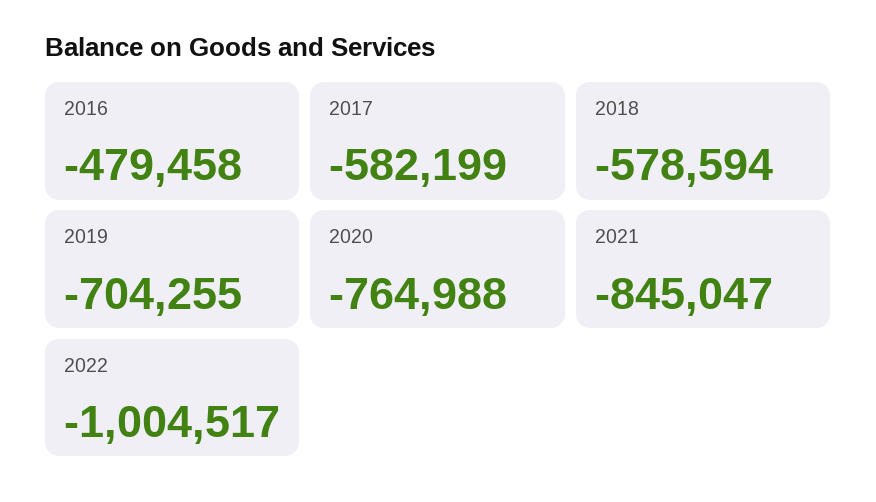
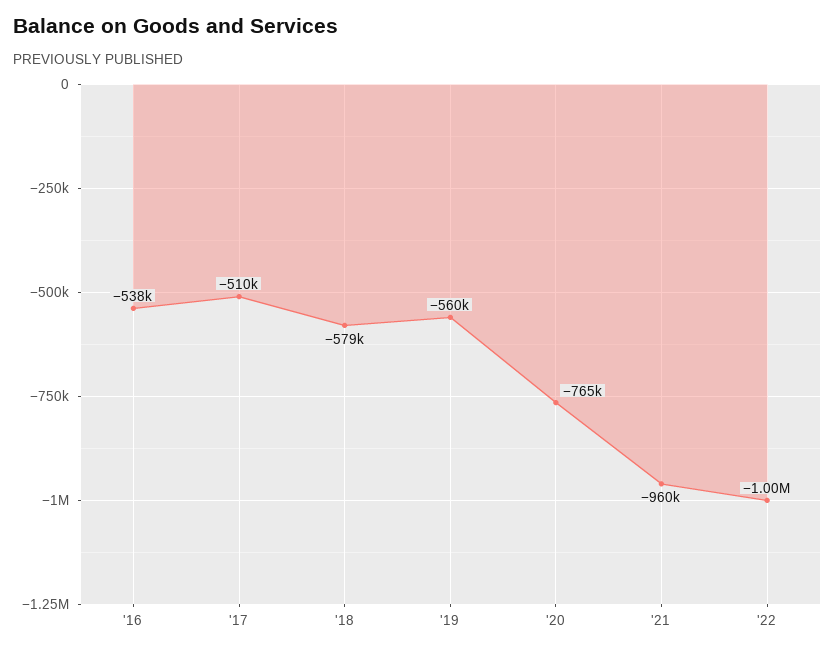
  {
-   "2016": -479458,
+   "2016": -538000,
-   "2017": -582199,
+   "2017": -510000,
    "2018": -578594,
-   "2019": -704255,
+   "2019": -560000,
    "2020": -764988,
-   "2021": -845047,
+   "2021": -960000,
    "2022": -1004517
  }

